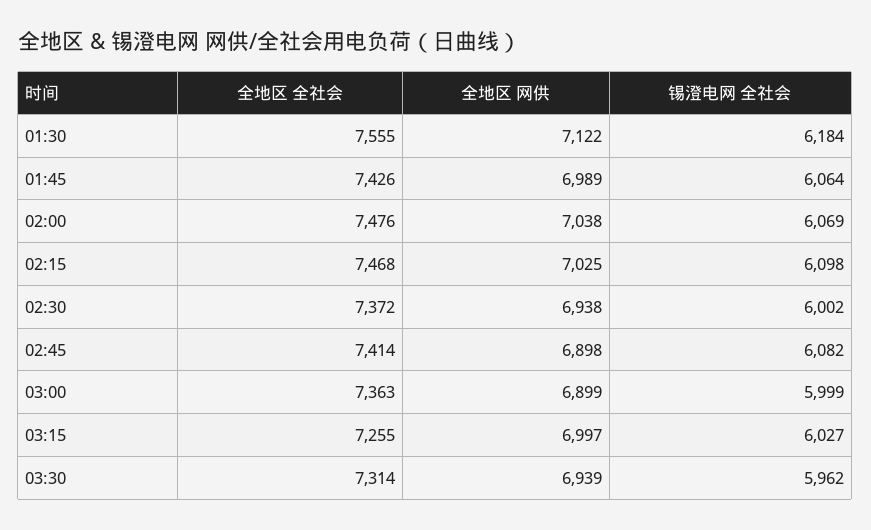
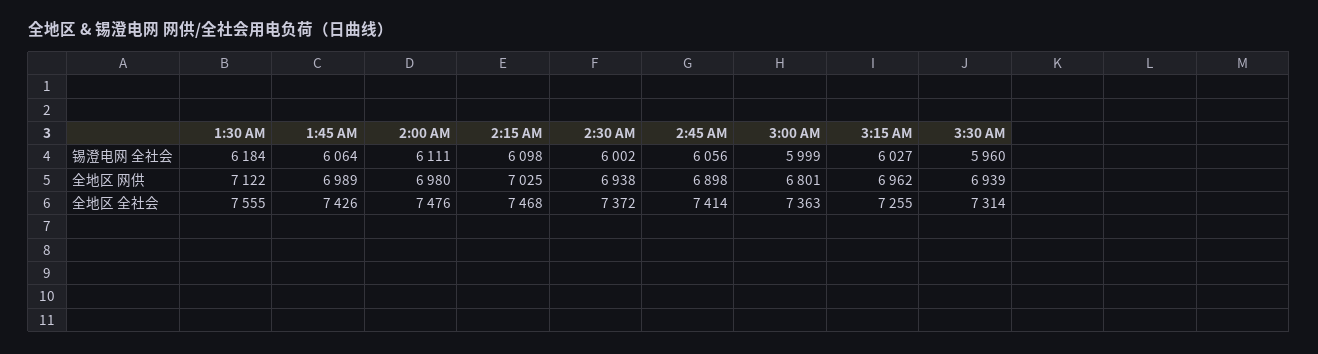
  {
    "全地区 全社会": {
      "01:30": 7555,
      "01:45": 7426,
      "02:00": 7476,
      "02:15": 7468,
      "02:30": 7372,
      "02:45": 7414,
      "03:00": 7363,
      "03:15": 7255,
      "03:30": 7314
    },
    "全地区 网供": {
      "01:30": 7122,
      "01:45": 6989,
-     "02:00": 7038,
+     "02:00": 6980,
      "02:15": 7025,
      "02:30": 6938,
      "02:45": 6898,
-     "03:00": 6899,
+     "03:00": 6801,
-     "03:15": 6997,
+     "03:15": 6962,
      "03:30": 6939
    },
    "锡澄电网 全社会": {
      "01:30": 6184,
      "01:45": 6064,
-     "02:00": 6069,
+     "02:00": 6111,
      "02:15": 6098,
      "02:30": 6002,
-     "02:45": 6082,
+     "02:45": 6056,
      "03:00": 5999,
      "03:15": 6027,
-     "03:30": 5962
+     "03:30": 5960
    }
  }

